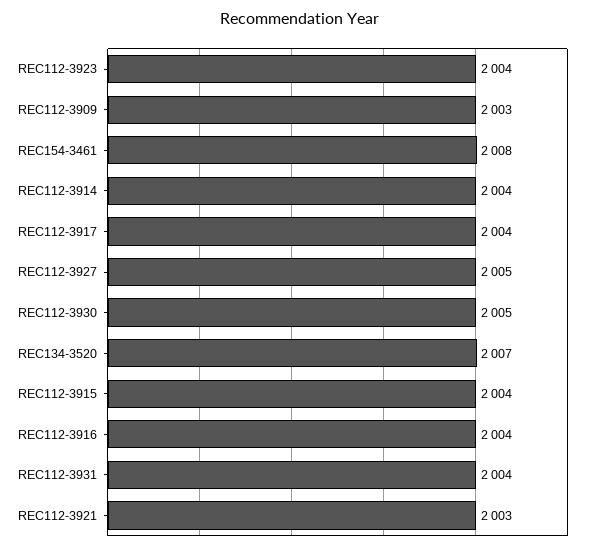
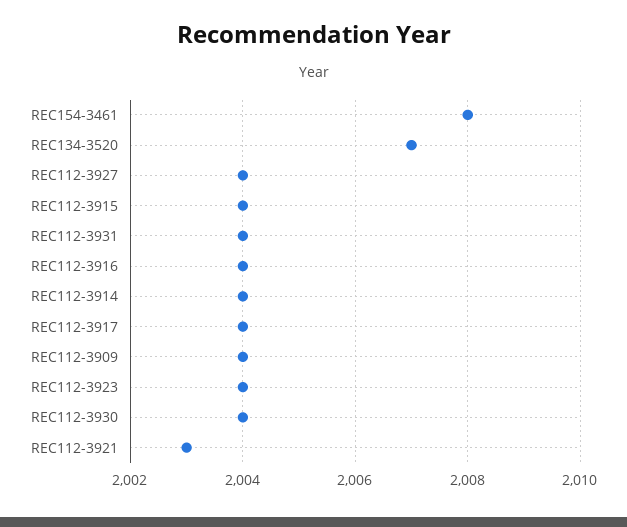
  {
    "REC112-3923": 2004,
-   "REC112-3909": 2003,
+   "REC112-3909": 2004,
    "REC154-3461": 2008,
    "REC112-3914": 2004,
    "REC112-3917": 2004,
-   "REC112-3927": 2005,
+   "REC112-3927": 2004,
-   "REC112-3930": 2005,
+   "REC112-3930": 2004,
    "REC134-3520": 2007,
    "REC112-3915": 2004,
    "REC112-3916": 2004,
    "REC112-3931": 2004,
    "REC112-3921": 2003
  }

